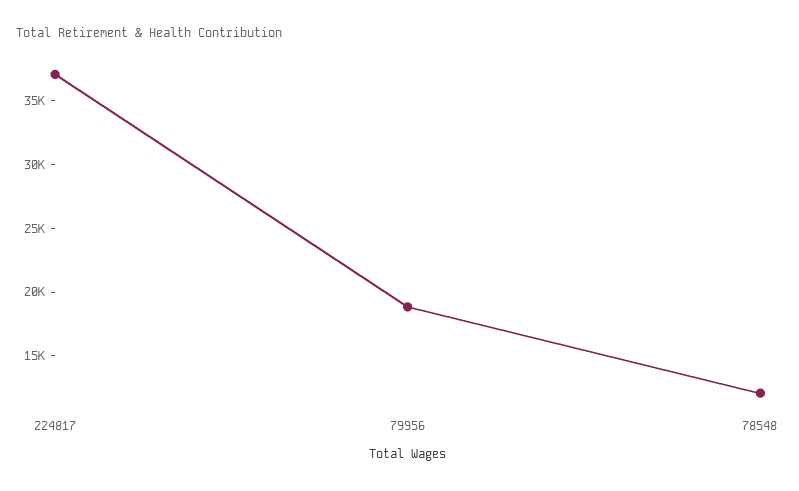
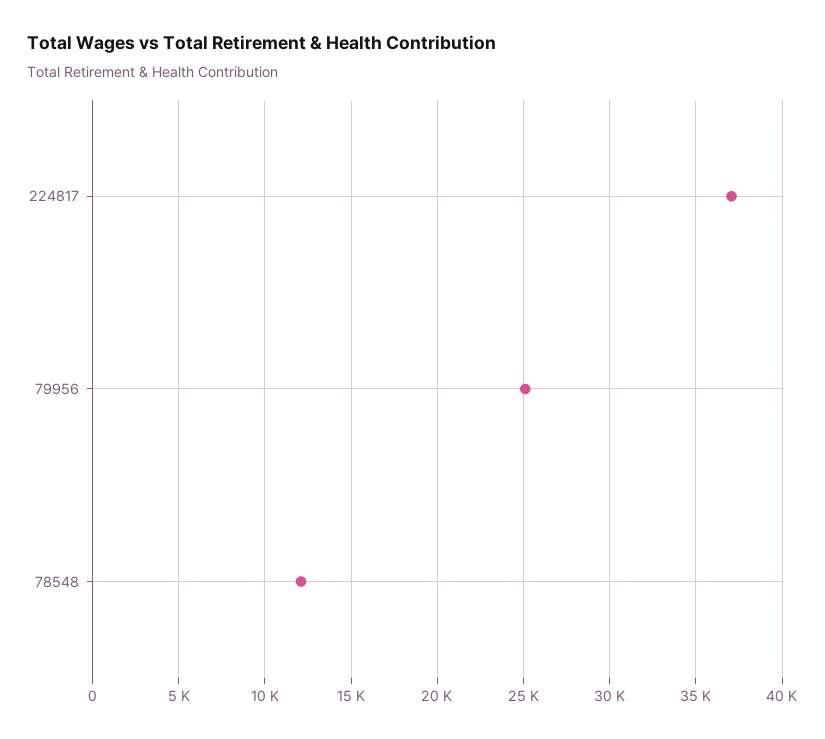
  {
    "224817": 37000,
-   "79956": 19000,
+   "79956": 25000,
    "78548": 12000
  }

